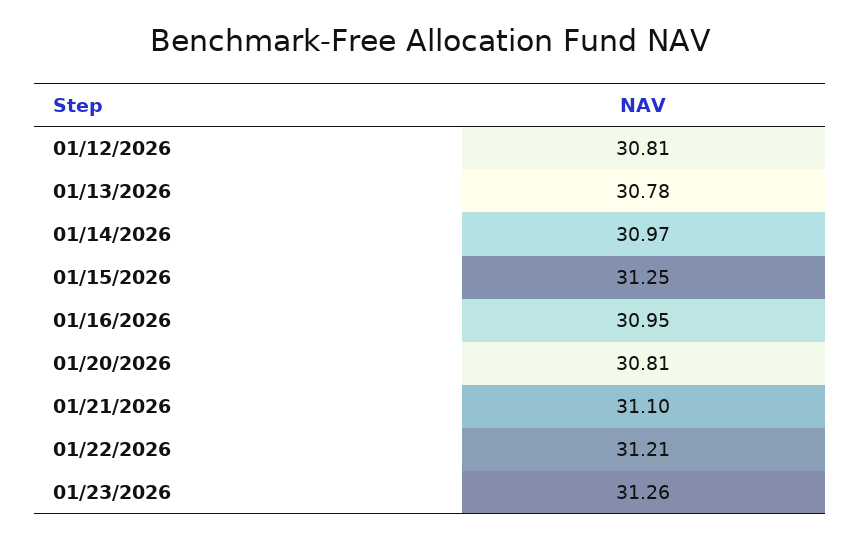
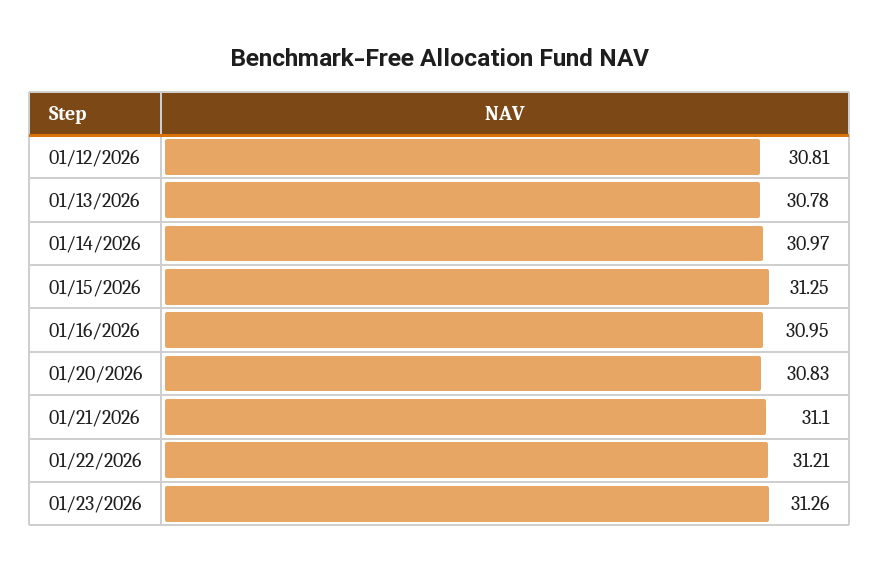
  {
    "01/12/2026": 30.81,
    "01/13/2026": 30.78,
    "01/14/2026": 30.97,
    "01/15/2026": 31.25,
    "01/16/2026": 30.95,
-   "01/20/2026": 30.81,
+   "01/20/2026": 30.83,
    "01/21/2026": 31.1,
    "01/22/2026": 31.21,
    "01/23/2026": 31.26
  }

